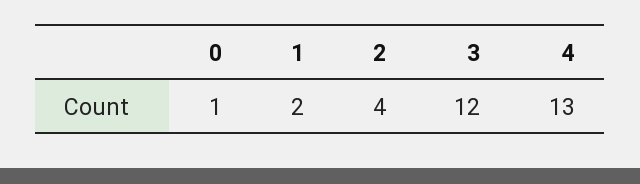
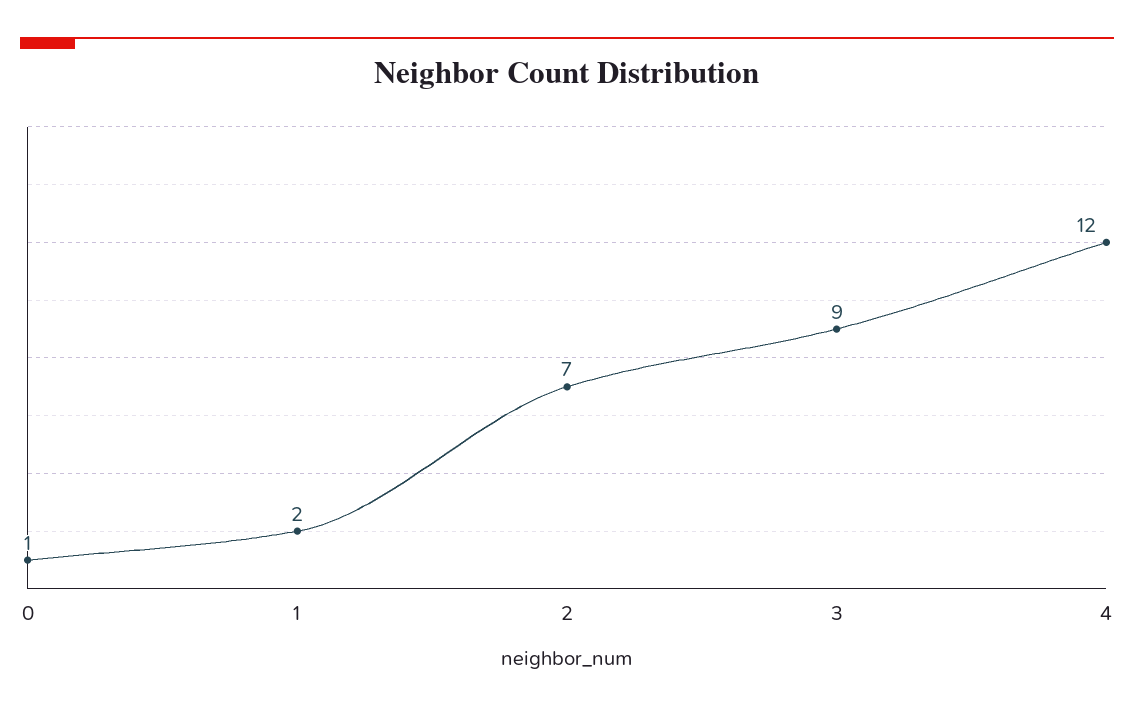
  {
    "0": 1,
    "1": 2,
-   "2": 4,
+   "2": 7,
-   "3": 12,
+   "3": 9,
-   "4": 13
+   "4": 12
  }

